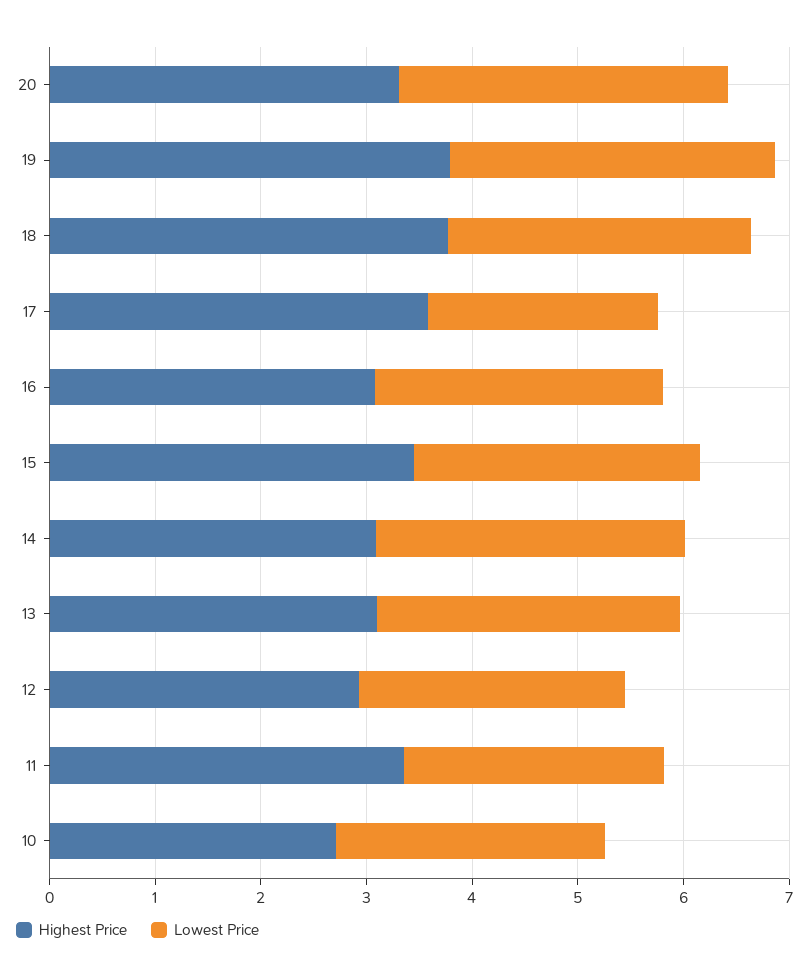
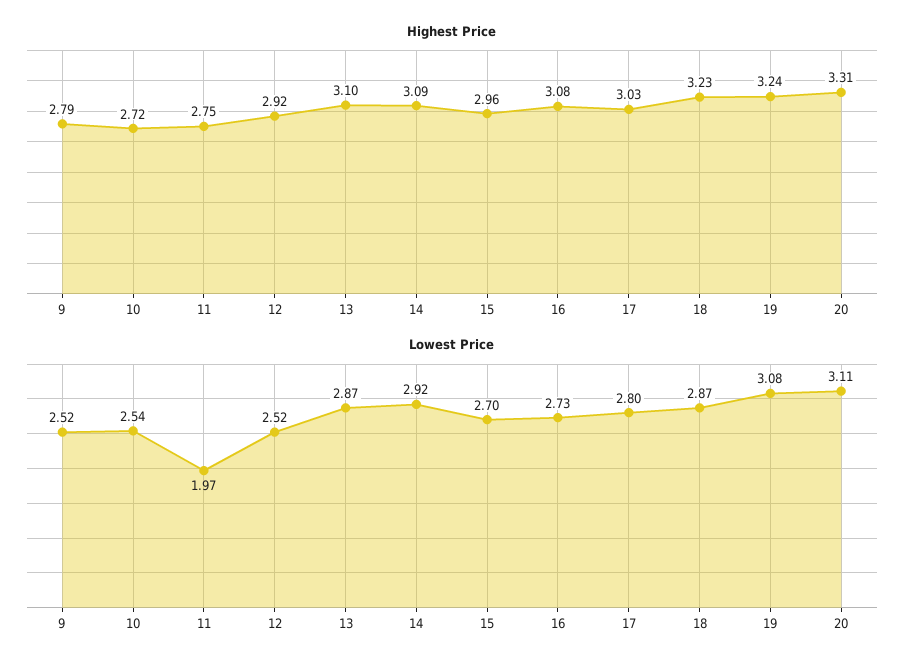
  {
    "Highest Price": {
      "20": 3.31,
-     "19": 3.8,
+     "19": 3.24,
-     "18": 3.8,
+     "18": 3.23,
-     "17": 3.6,
+     "17": 3.03,
      "16": 3.08,
-     "15": 3.4,
+     "15": 2.96,
      "14": 3.09,
      "13": 3.1,
      "12": 2.92,
-     "11": 3.4,
+     "11": 2.75,
-     "10": 2.72
+     "10": 2.72,
+     "9": 2.79
    },
    "Lowest Price": {
      "20": 3.11,
      "19": 3.08,
      "18": 2.87,
-     "17": 2.2,
+     "17": 2.8,
      "16": 2.73,
      "15": 2.7,
      "14": 2.92,
      "13": 2.87,
      "12": 2.52,
-     "11": 2.4,
+     "11": 1.97,
-     "10": 2.54
+     "10": 2.54,
+     "9": 2.52
    }
  }

